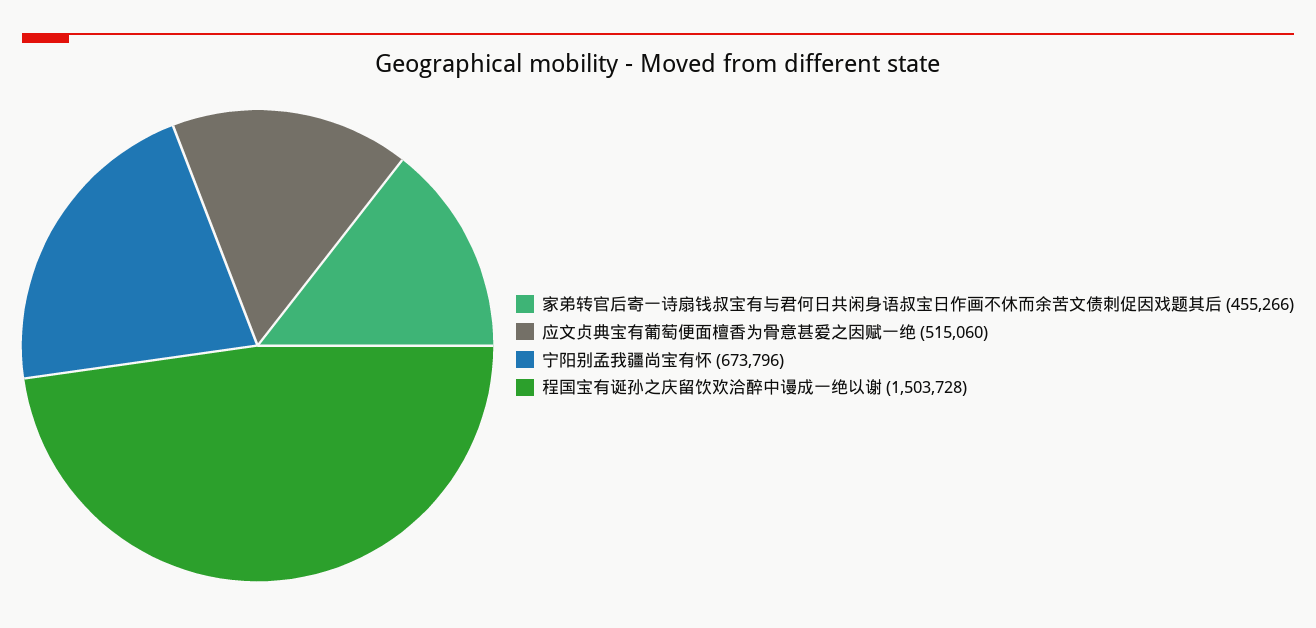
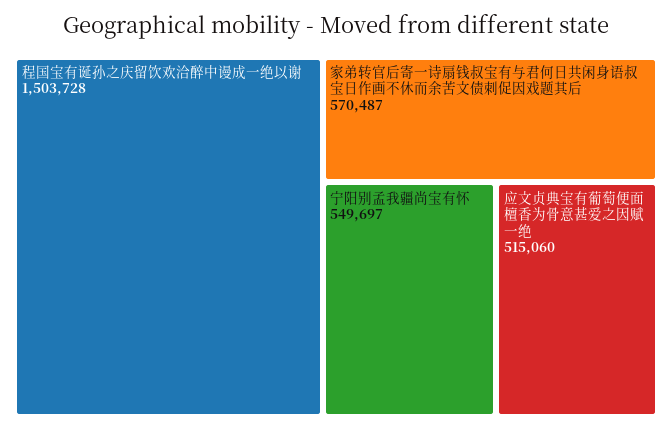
  {
-   "家弟转官后寄一诗扇钱叔宝有与君何日共闲身语叔宝日作画不休而余苦文债刺促因戏题其后": 455266,
+   "家弟转官后寄一诗扇钱叔宝有与君何日共闲身语叔宝日作画不休而余苦文债刺促因戏题其后": 570487,
    "应文贞典宝有葡萄便面檀香为骨意甚爱之因赋一绝": 515060,
-   "宁阳别孟我疆尚宝有怀": 673796,
+   "宁阳别孟我疆尚宝有怀": 549697,
    "程国宝有诞孙之庆留饮欢洽醉中谩成一绝以谢": 1503728
  }

